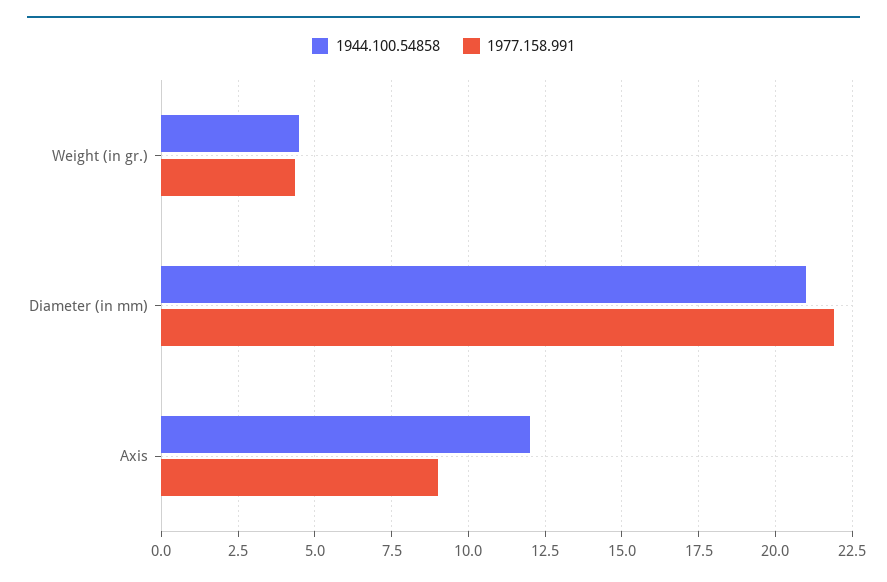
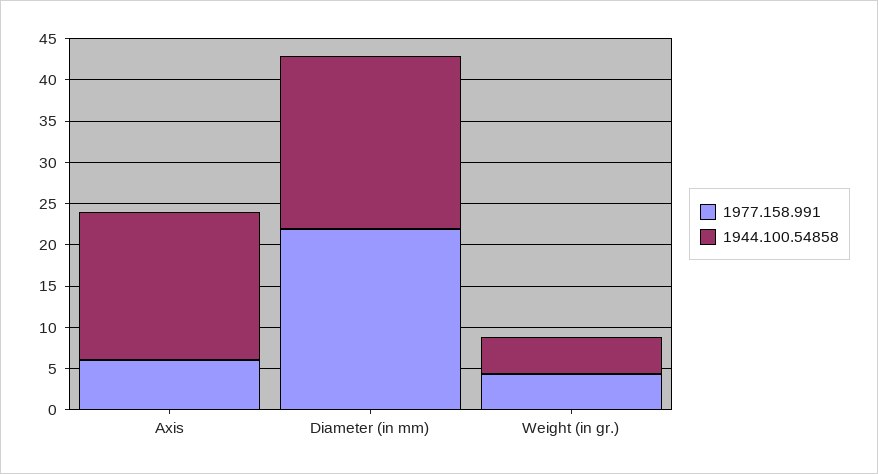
  {
    "1944.100.54858": {
      "Weight (in gr.)": 4.5,
      "Diameter (in mm)": 21,
-     "Axis": 12
+     "Axis": 18
    },
    "1977.158.991": {
      "Weight (in gr.)": 4.25,
      "Diameter (in mm)": 22,
-     "Axis": 9
+     "Axis": 6
    }
  }

